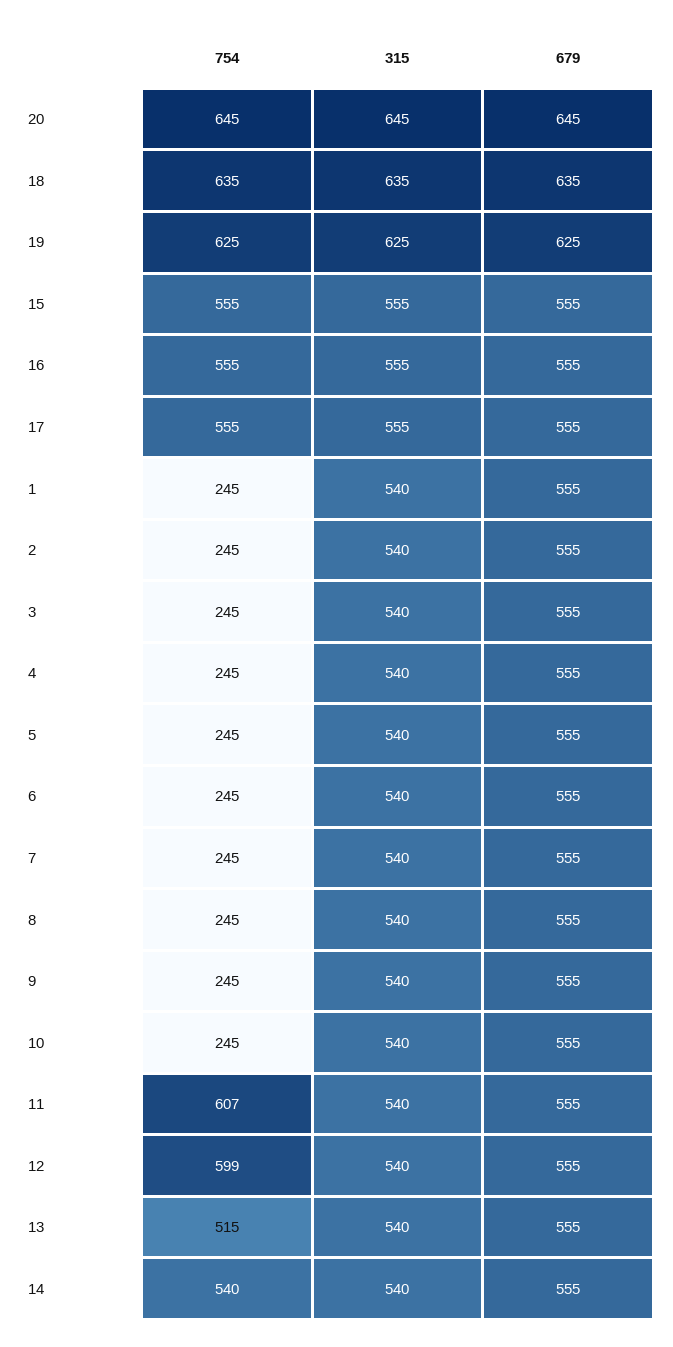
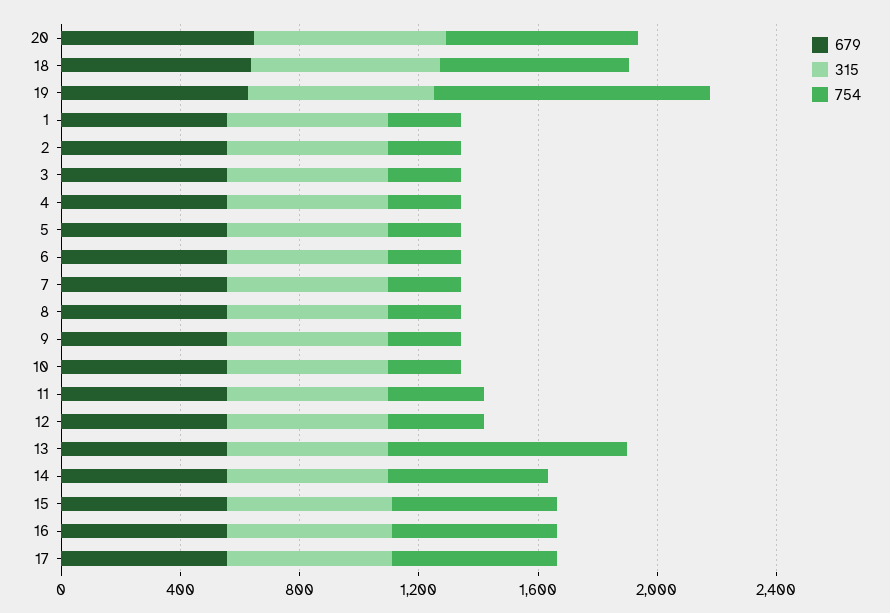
  {
    "754": {
      "20": 645,
      "18": 635,
-     "19": 625,
+     "19": 900,
      "15": 555,
      "16": 555,
      "17": 555,
      "1": 245,
      "2": 245,
      "3": 245,
      "4": 245,
      "5": 245,
      "6": 245,
      "7": 245,
      "8": 245,
      "9": 245,
      "10": 245,
-     "11": 607,
+     "11": 300,
-     "12": 599,
+     "12": 300,
-     "13": 515,
+     "13": 800,
      "14": 540
    },
    "315": {
      "20": 645,
      "18": 635,
      "19": 625,
      "15": 555,
      "16": 555,
      "17": 555,
      "1": 540,
      "2": 540,
      "3": 540,
      "4": 540,
      "5": 540,
      "6": 540,
      "7": 540,
      "8": 540,
      "9": 540,
      "10": 540,
      "11": 540,
      "12": 540,
      "13": 540,
      "14": 540
    },
    "679": {
      "20": 645,
      "18": 635,
      "19": 625,
      "15": 555,
      "16": 555,
      "17": 555,
      "1": 555,
      "2": 555,
      "3": 555,
      "4": 555,
      "5": 555,
      "6": 555,
      "7": 555,
      "8": 555,
      "9": 555,
      "10": 555,
      "11": 555,
      "12": 555,
      "13": 555,
      "14": 555
    }
  }

